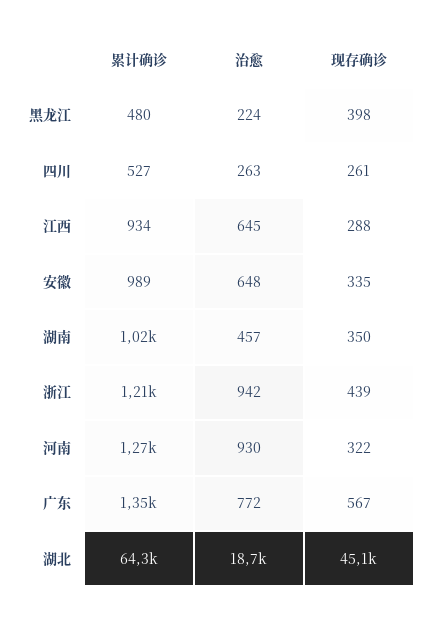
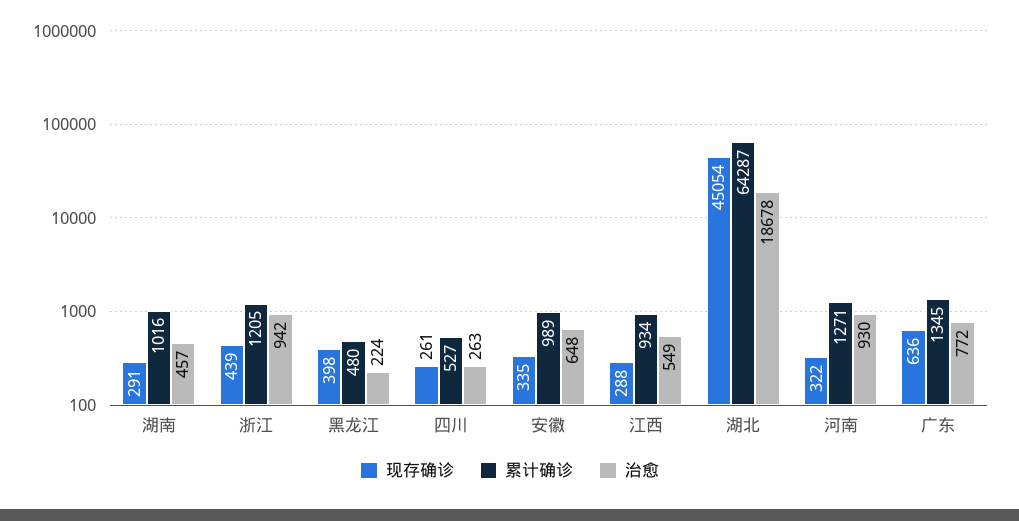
  {
    "累计确诊": {
      "黑龙江": 480,
      "四川": 527,
      "江西": 934,
      "安徽": 989,
      "湖南": 1016,
      "浙江": 1205,
      "河南": 1271,
      "广东": 1345,
      "湖北": 64287
    },
    "治愈": {
      "黑龙江": 224,
      "四川": 263,
-     "江西": 645,
+     "江西": 549,
      "安徽": 648,
      "湖南": 457,
      "浙江": 942,
      "河南": 930,
      "广东": 772,
      "湖北": 18678
    },
    "现存确诊": {
      "黑龙江": 398,
      "四川": 261,
      "江西": 288,
      "安徽": 335,
-     "湖南": 350,
+     "湖南": 291,
      "浙江": 439,
      "河南": 322,
-     "广东": 567,
+     "广东": 636,
      "湖北": 45054
    }
  }

